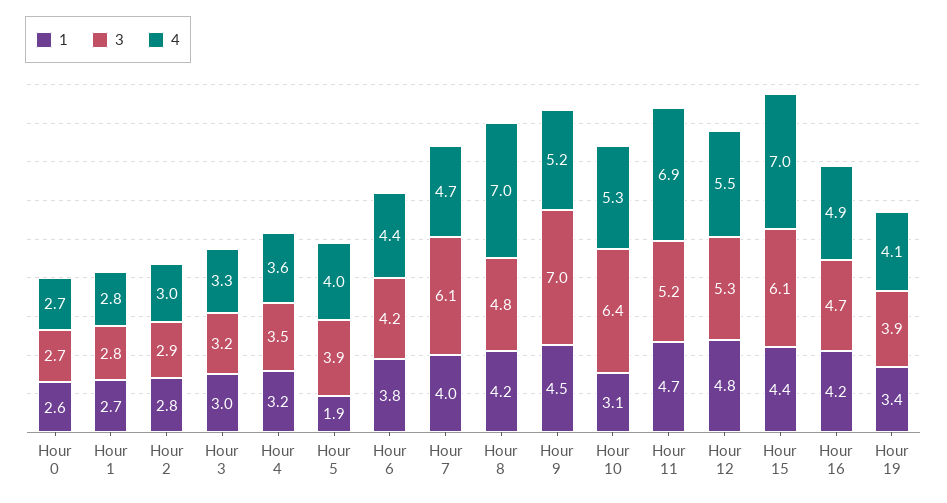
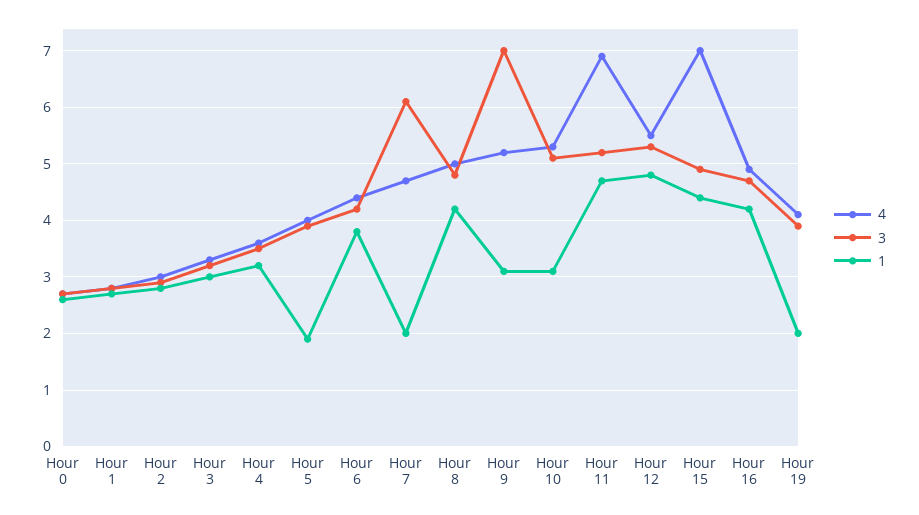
  {
    "1": {
      "Hour 0": 2.6,
      "Hour 1": 2.7,
      "Hour 2": 2.8,
      "Hour 3": 3,
      "Hour 4": 3.2,
      "Hour 5": 1.9,
      "Hour 6": 3.8,
-     "Hour 7": 4,
+     "Hour 7": 2,
      "Hour 8": 4.2,
-     "Hour 9": 4.5,
+     "Hour 9": 3,
      "Hour 10": 3.1,
      "Hour 11": 4.7,
      "Hour 12": 4.8,
      "Hour 15": 4.4,
      "Hour 16": 4.2,
-     "Hour 19": 3.4
+     "Hour 19": 2
    },
    "3": {
      "Hour 0": 2.7,
      "Hour 1": 2.8,
      "Hour 2": 2.9,
      "Hour 3": 3.2,
      "Hour 4": 3.5,
      "Hour 5": 3.9,
      "Hour 6": 4.2,
      "Hour 7": 6.1,
      "Hour 8": 4.8,
      "Hour 9": 7,
-     "Hour 10": 6.4,
+     "Hour 10": 5,
      "Hour 11": 5.2,
      "Hour 12": 5.3,
-     "Hour 15": 6.1,
+     "Hour 15": 5,
      "Hour 16": 4.7,
      "Hour 19": 3.9
    },
    "4": {
      "Hour 0": 2.7,
      "Hour 1": 2.8,
      "Hour 2": 3,
      "Hour 3": 3.3,
      "Hour 4": 3.6,
      "Hour 5": 4,
      "Hour 6": 4.4,
      "Hour 7": 4.7,
-     "Hour 8": 7,
+     "Hour 8": 5,
      "Hour 9": 5.2,
      "Hour 10": 5.3,
      "Hour 11": 6.9,
      "Hour 12": 5.5,
      "Hour 15": 7,
      "Hour 16": 4.9,
      "Hour 19": 4.1
    }
  }

